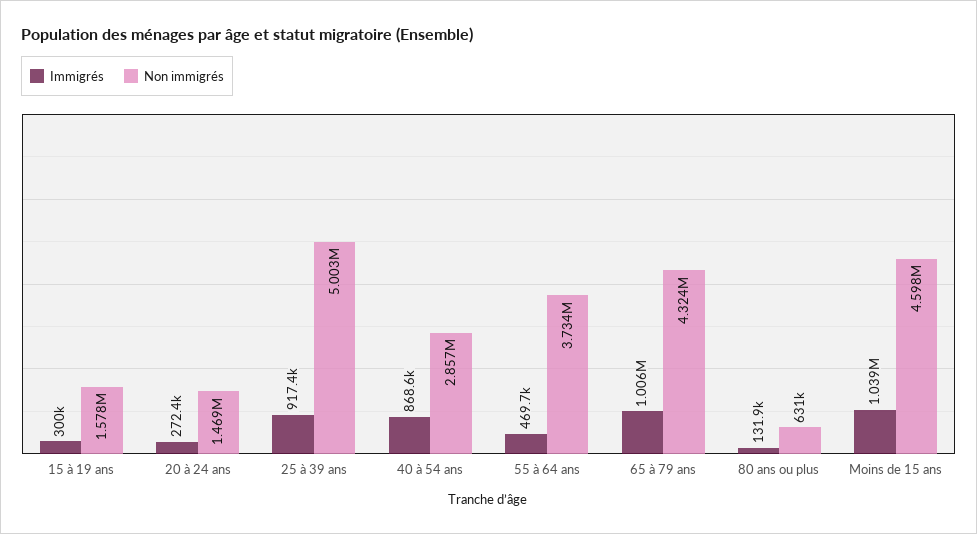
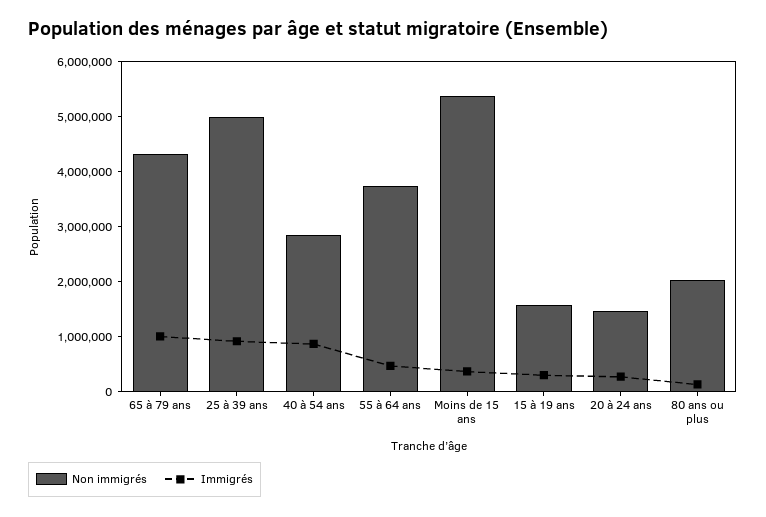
  {
    "Immigrés": {
      "15 à 19 ans": 300000,
      "20 à 24 ans": 272400,
      "25 à 39 ans": 917400,
      "40 à 54 ans": 868600,
      "55 à 64 ans": 469700,
      "65 à 79 ans": 1006000,
      "80 ans ou plus": 131900,
-     "Moins de 15 ans": 1039000
+     "Moins de 15 ans": 400000
    },
    "Non immigrés": {
      "15 à 19 ans": 1578000,
      "20 à 24 ans": 1469000,
      "25 à 39 ans": 5003000,
      "40 à 54 ans": 2857000,
      "55 à 64 ans": 3734000,
      "65 à 79 ans": 4324000,
-     "80 ans ou plus": 631000,
+     "80 ans ou plus": 2000000,
-     "Moins de 15 ans": 4598000
+     "Moins de 15 ans": 5400000
    }
  }

